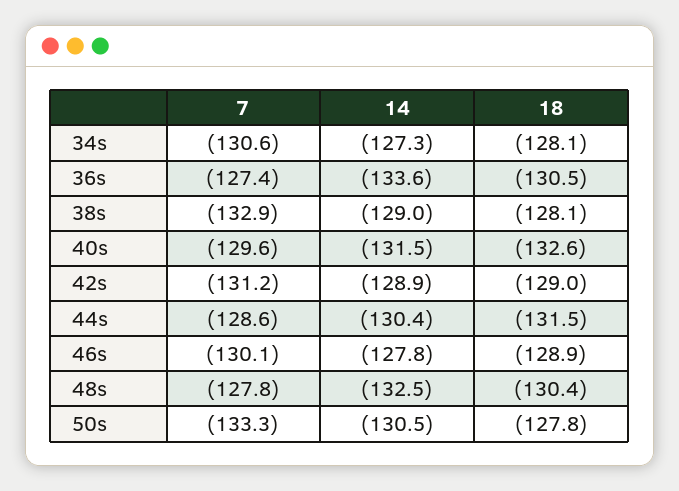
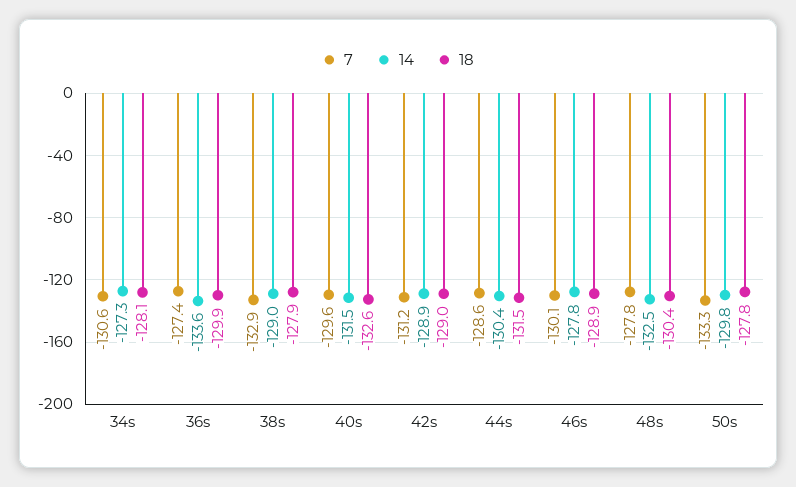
  {
    "7": {
      "34s": -130.6,
      "36s": -127.4,
      "38s": -132.9,
      "40s": -129.6,
      "42s": -131.2,
      "44s": -128.6,
      "46s": -130.1,
      "48s": -127.8,
      "50s": -133.3
    },
    "14": {
      "34s": -127.3,
      "36s": -133.6,
      "38s": -129,
      "40s": -131.5,
      "42s": -128.9,
      "44s": -130.4,
      "46s": -127.8,
      "48s": -132.5,
-     "50s": -130.5
+     "50s": -129.8
    },
    "18": {
      "34s": -128.1,
-     "36s": -130.5,
+     "36s": -129.9,
-     "38s": -128.1,
+     "38s": -127.9,
      "40s": -132.6,
      "42s": -129,
      "44s": -131.5,
      "46s": -128.9,
      "48s": -130.4,
      "50s": -127.8
    }
  }

